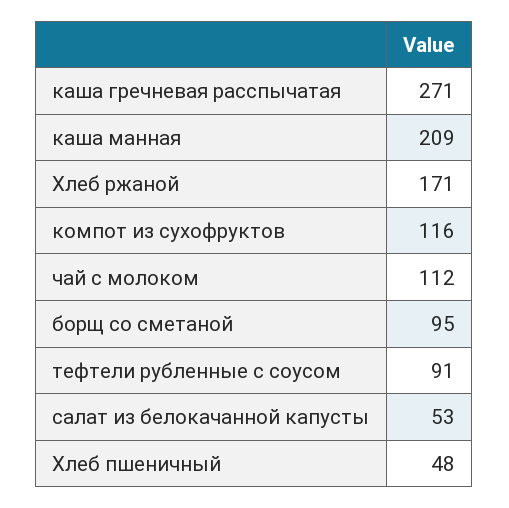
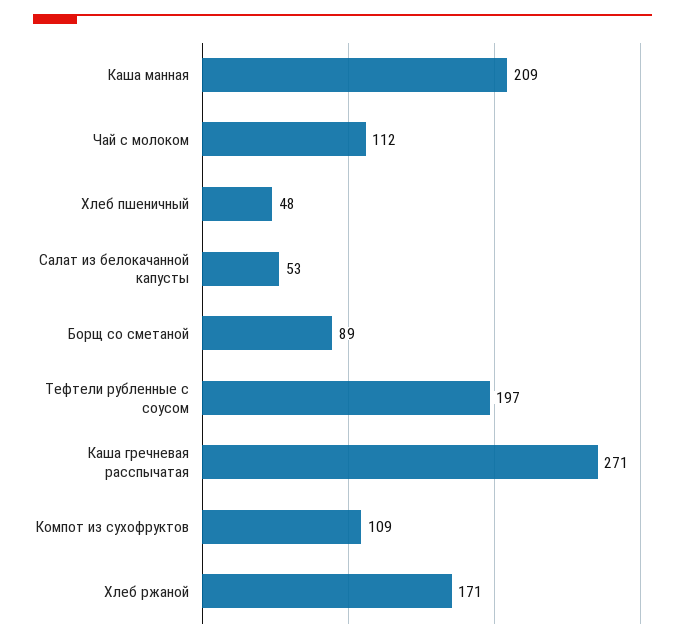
  {
    "каша гречневая расспычатая": 271,
    "каша манная": 209,
    "Хлеб ржаной": 171,
-   "компот из сухофруктов": 116,
+   "компот из сухофруктов": 109,
    "чай с молоком": 112,
-   "борщ со сметаной": 95,
+   "борщ со сметаной": 89,
-   "тефтели рубленные с соусом": 91,
+   "тефтели рубленные с соусом": 197,
    "салат из белокачанной капусты": 53,
    "Хлеб пшеничный": 48
  }

